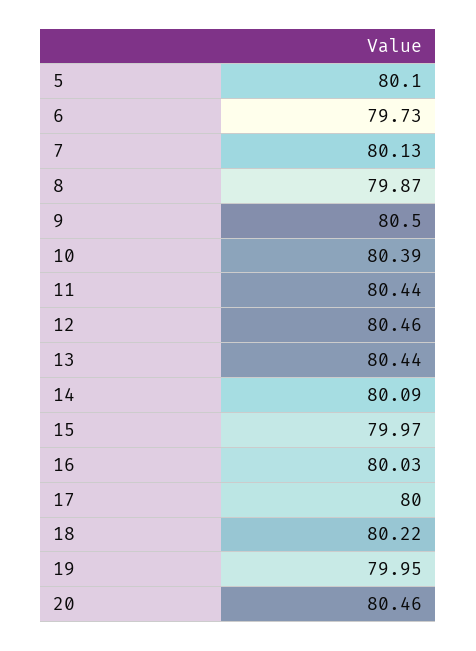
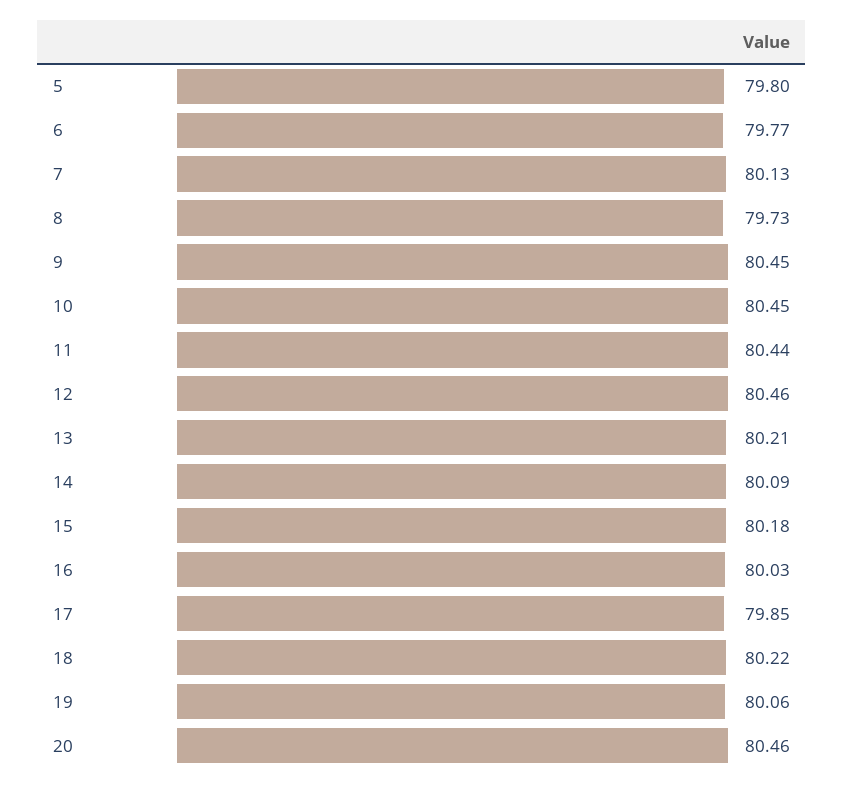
  {
-   "5": 80.1,
+   "5": 79.8,
-   "6": 79.73,
+   "6": 79.77,
    "7": 80.13,
-   "8": 79.87,
+   "8": 79.73,
-   "9": 80.5,
+   "9": 80.45,
-   "10": 80.39,
+   "10": 80.45,
    "11": 80.44,
    "12": 80.46,
-   "13": 80.44,
+   "13": 80.21,
    "14": 80.09,
-   "15": 79.97,
+   "15": 80.18,
    "16": 80.03,
-   "17": 80,
+   "17": 79.85,
    "18": 80.22,
-   "19": 79.95,
+   "19": 80.06,
    "20": 80.46
  }

